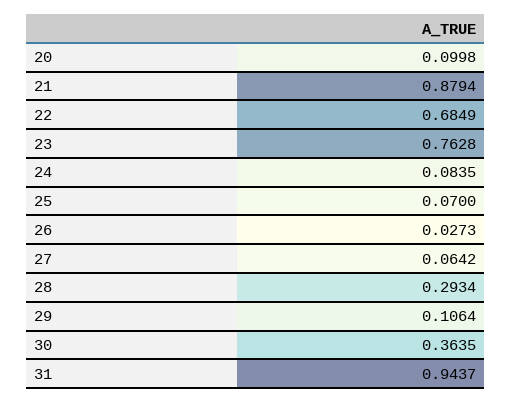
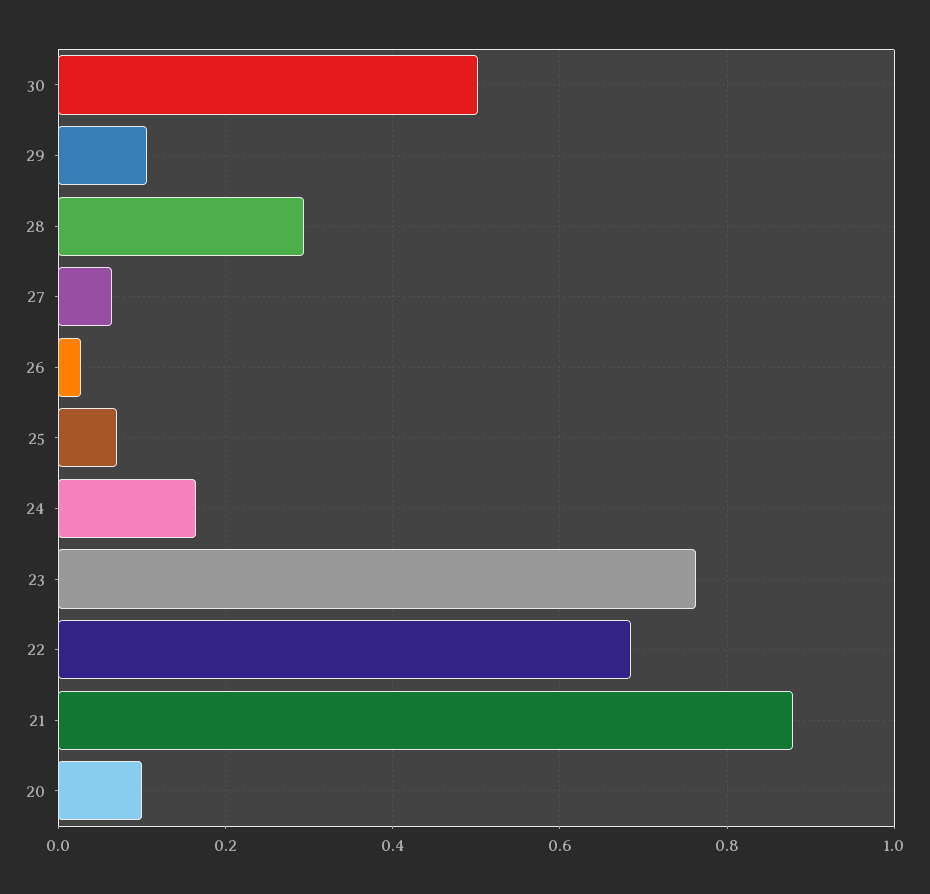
  {
    "20": 0.0998,
    "21": 0.8794,
    "22": 0.6849,
    "23": 0.7628,
-   "24": 0.0835,
+   "24": 0.16,
    "25": 0.07,
    "26": 0.0273,
    "27": 0.0642,
    "28": 0.2934,
    "29": 0.1064,
-   "30": 0.3635,
+   "30": 0.5
-   "31": 0.9437
  }

